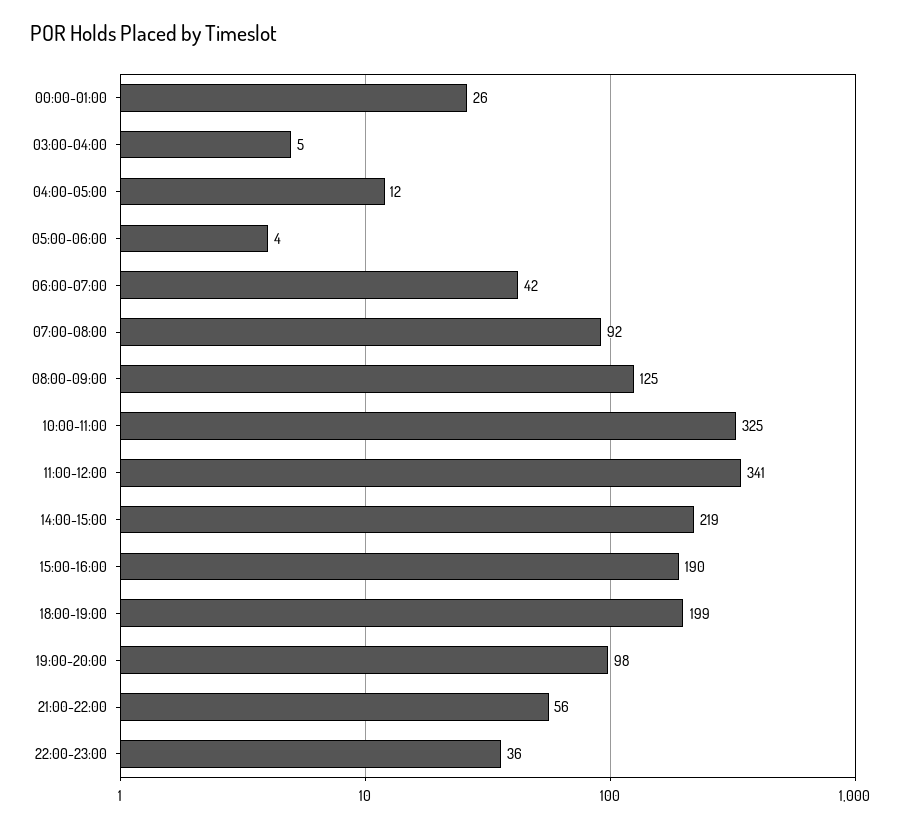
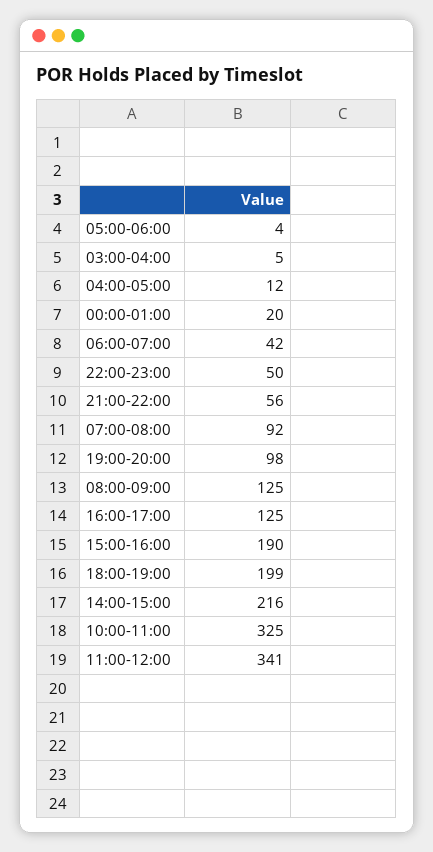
  {
-   "00:00-01:00": 26,
+   "00:00-01:00": 20,
    "03:00-04:00": 5,
    "04:00-05:00": 12,
    "05:00-06:00": 4,
    "06:00-07:00": 42,
    "07:00-08:00": 92,
    "08:00-09:00": 125,
    "10:00-11:00": 325,
    "11:00-12:00": 341,
-   "14:00-15:00": 219,
+   "14:00-15:00": 216,
    "15:00-16:00": 190,
    "18:00-19:00": 199,
    "19:00-20:00": 98,
    "21:00-22:00": 56,
-   "22:00-23:00": 36
+   "22:00-23:00": 50,
+   "16:00-17:00": 125
  }

